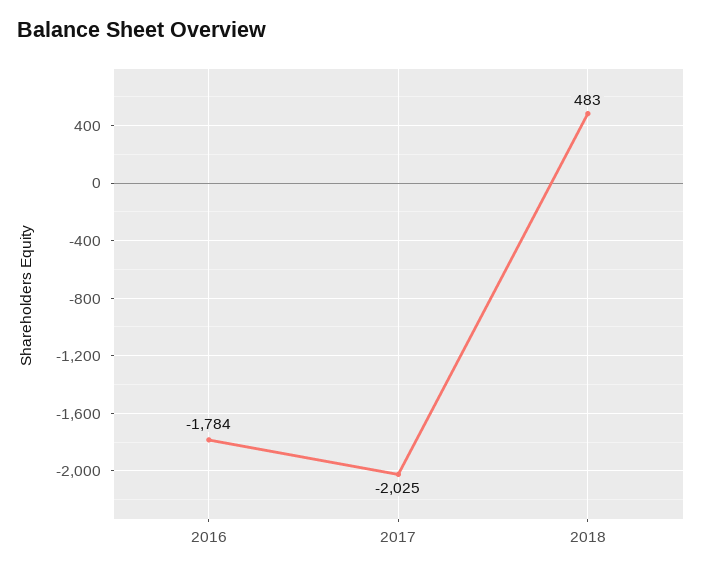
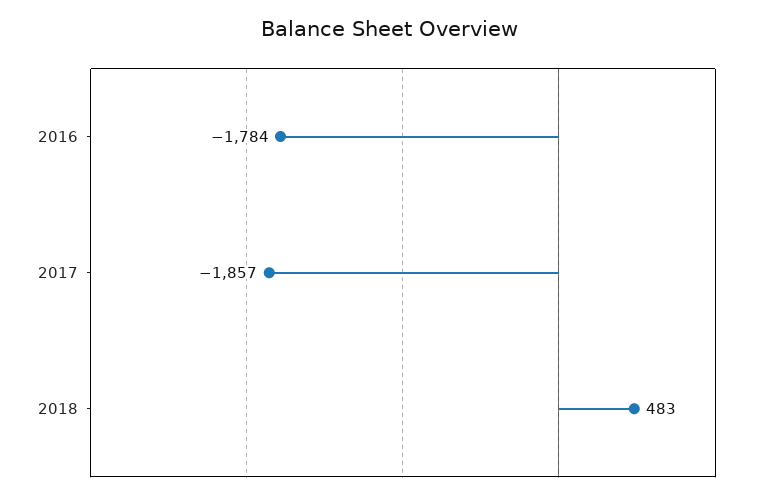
  {
    "2016": -1784,
-   "2017": -2025,
+   "2017": -1857,
    "2018": 483
  }

